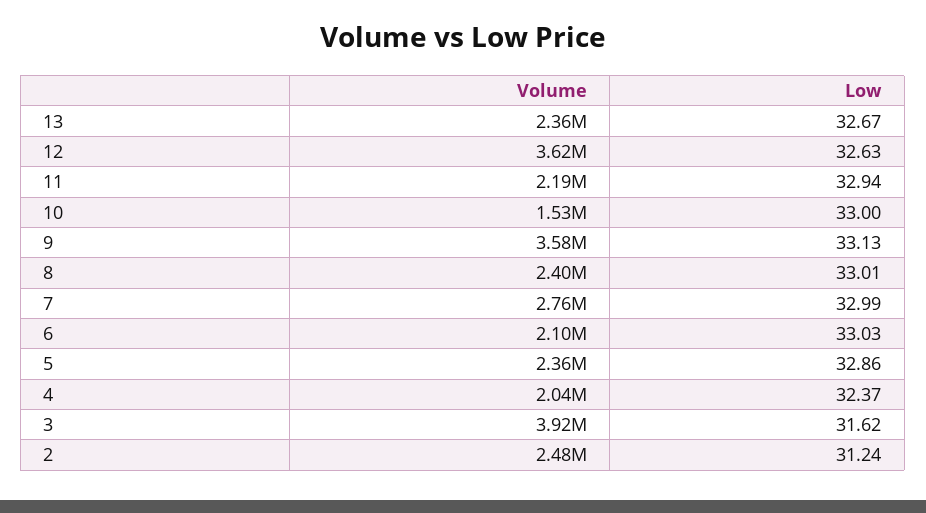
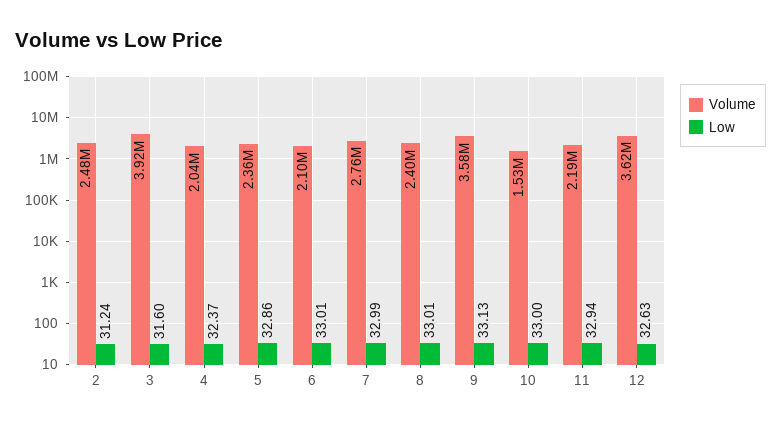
  {
    "Volume": {
-     "13": 2360000,
      "12": 3620000,
      "11": 2190000,
      "10": 1530000,
      "9": 3580000,
      "8": 2400000,
      "7": 2760000,
      "6": 2100000,
      "5": 2360000,
      "4": 2040000,
      "3": 3920000,
      "2": 2480000
    },
    "Low": {
-     "13": 32.67,
      "12": 32.63,
      "11": 32.94,
      "10": 33,
      "9": 33.13,
      "8": 33.01,
      "7": 32.99,
-     "6": 33.03,
+     "6": 33.01,
      "5": 32.86,
      "4": 32.37,
-     "3": 31.62,
+     "3": 31.6,
      "2": 31.24
    }
  }

